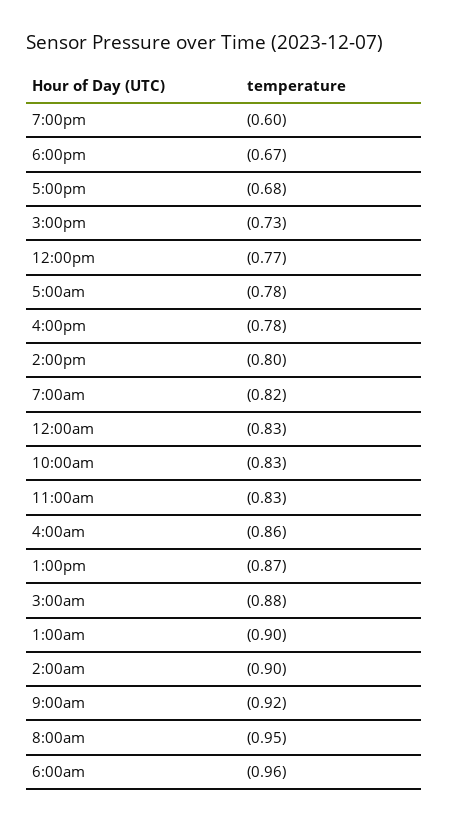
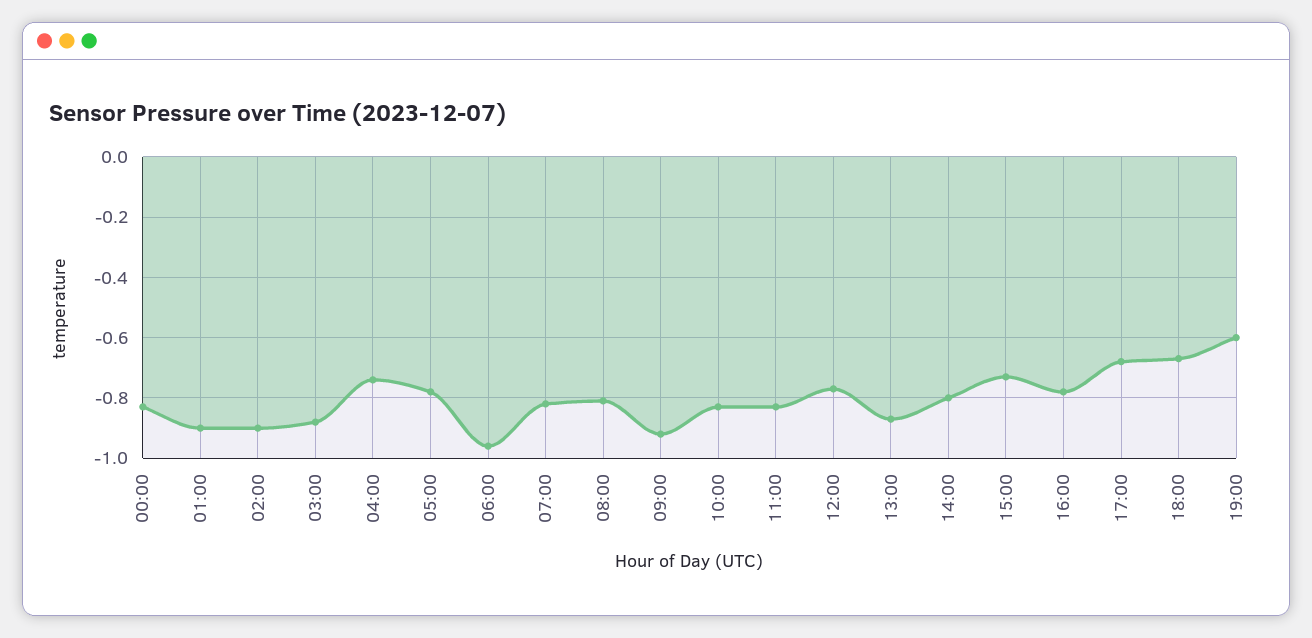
  {
    "7:00pm": -0.6,
    "6:00pm": -0.67,
    "5:00pm": -0.68,
    "3:00pm": -0.73,
    "12:00pm": -0.77,
    "5:00am": -0.78,
    "4:00pm": -0.78,
    "2:00pm": -0.8,
    "7:00am": -0.82,
    "12:00am": -0.83,
    "10:00am": -0.83,
    "11:00am": -0.83,
-   "4:00am": -0.86,
+   "4:00am": -0.75,
    "1:00pm": -0.87,
    "3:00am": -0.88,
    "1:00am": -0.9,
    "2:00am": -0.9,
    "9:00am": -0.92,
-   "8:00am": -0.95,
+   "8:00am": -0.8,
    "6:00am": -0.96
  }

